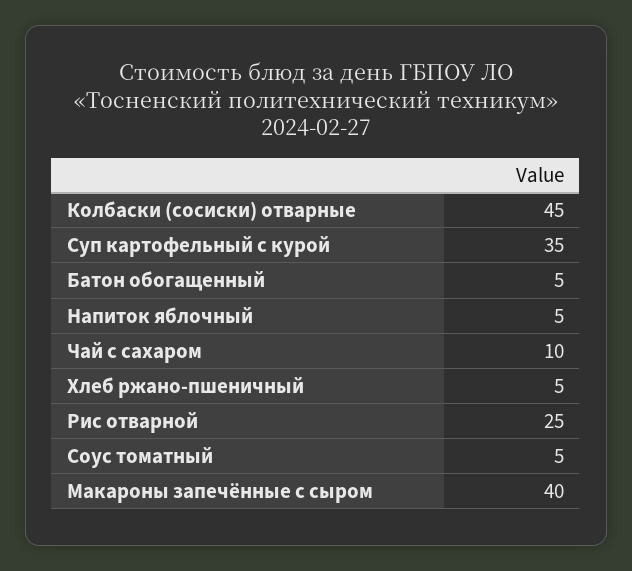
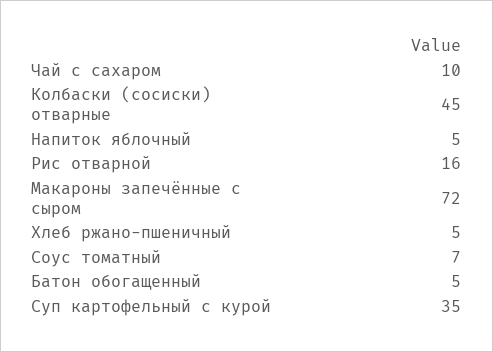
  {
    "Колбаски (сосиски) отварные": 45,
    "Суп картофельный с курой": 35,
    "Батон обогащенный": 5,
    "Напиток яблочный": 5,
    "Чай с сахаром": 10,
    "Хлеб ржано-пшеничный": 5,
-   "Рис отварной": 25,
+   "Рис отварной": 16,
-   "Соус томатный": 5,
+   "Соус томатный": 7,
-   "Макароны запечённые с сыром": 40
+   "Макароны запечённые с сыром": 72
  }

